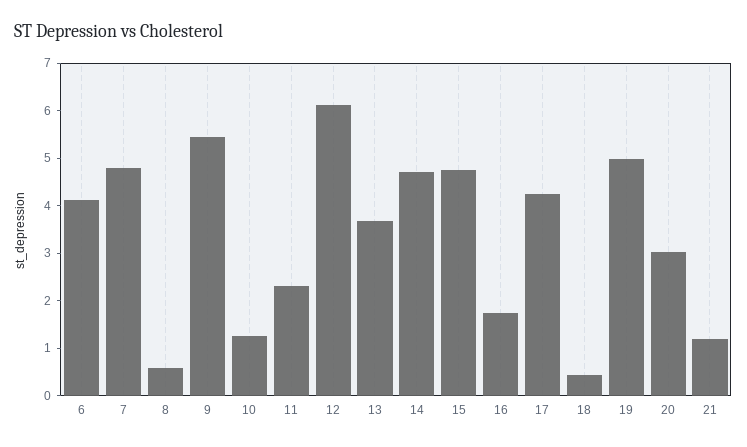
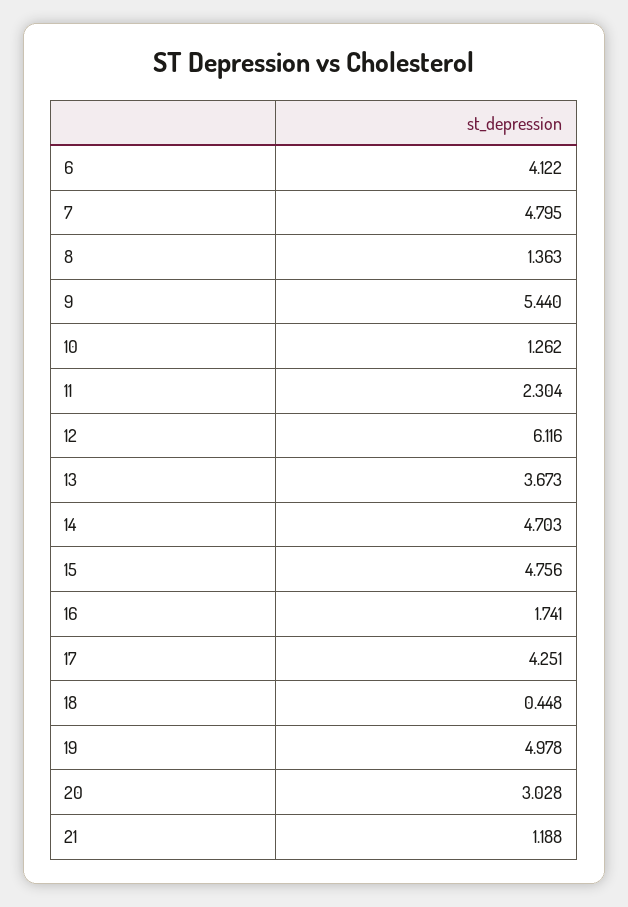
  {
    "6": 4.122,
    "7": 4.795,
-   "8": 0.6,
+   "8": 1.363,
    "9": 5.44,
    "10": 1.262,
    "11": 2.304,
    "12": 6.116,
    "13": 3.673,
    "14": 4.703,
    "15": 4.756,
    "16": 1.741,
    "17": 4.251,
    "18": 0.448,
    "19": 4.978,
    "20": 3.028,
    "21": 1.188
  }

